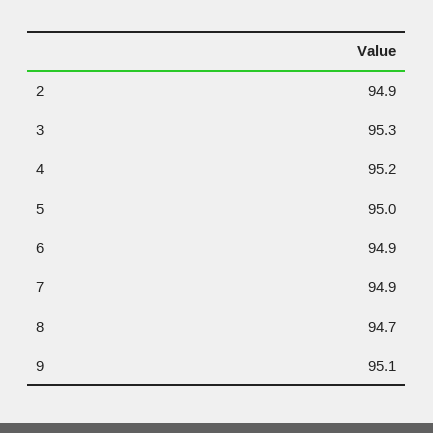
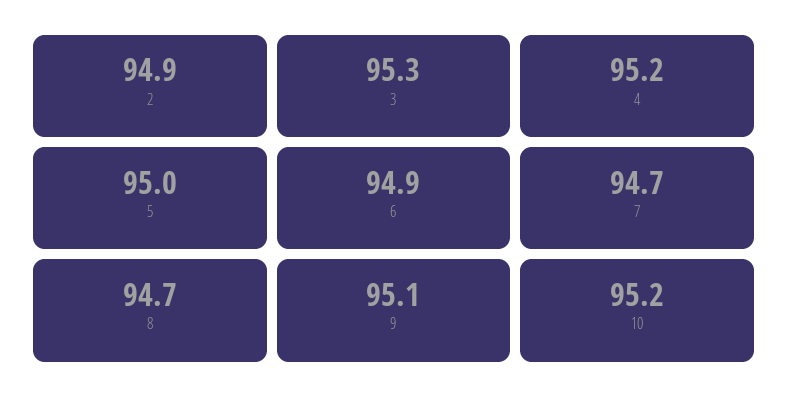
  {
    "2": 94.9,
    "3": 95.3,
    "4": 95.2,
    "5": 95,
    "6": 94.9,
-   "7": 94.9,
+   "7": 94.7,
    "8": 94.7,
-   "9": 95.1
+   "9": 95.1,
+   "10": 95.2
  }

